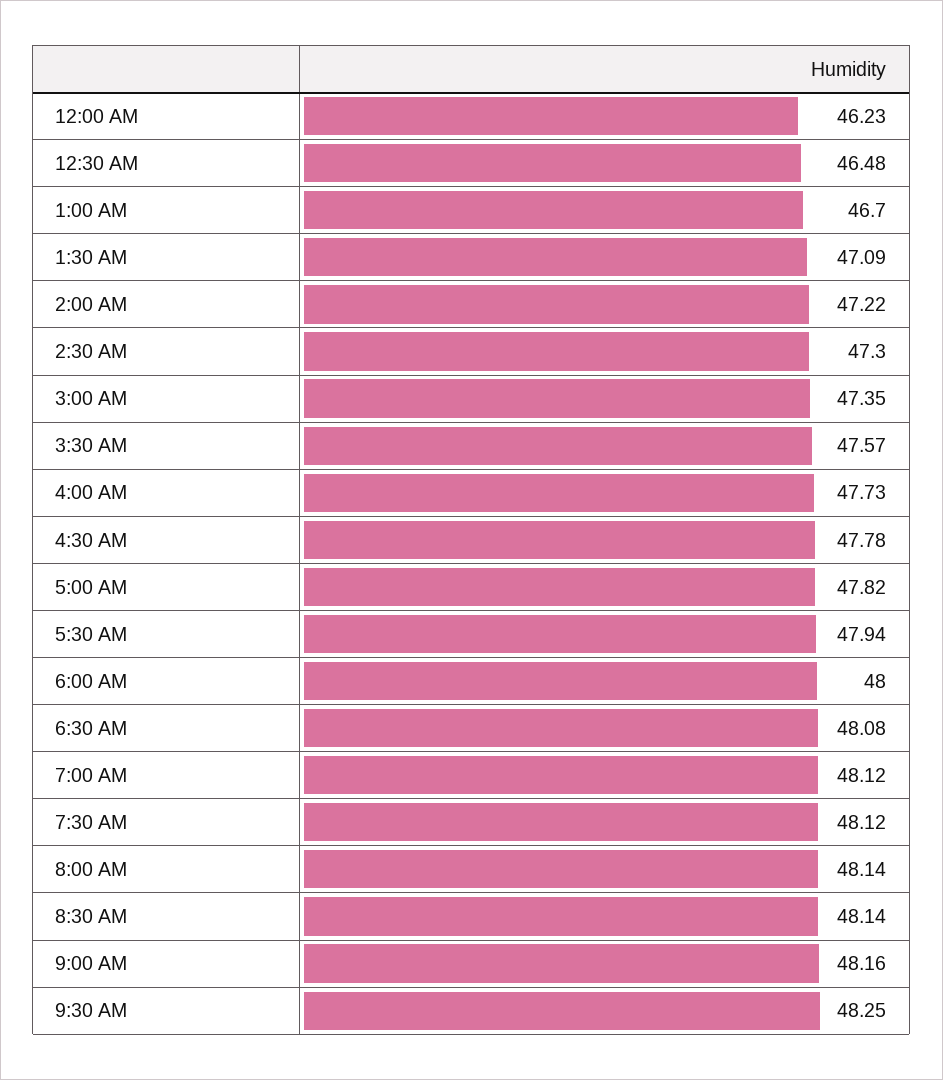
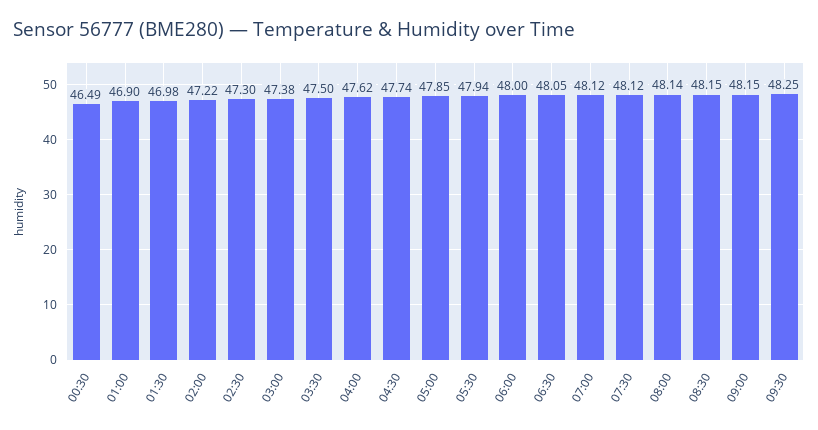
  {
-   "12:00 AM": 46.23,
-   "12:30 AM": 46.48,
+   "12:30 AM": 46.49,
-   "1:00 AM": 46.7,
+   "1:00 AM": 46.9,
-   "1:30 AM": 47.09,
+   "1:30 AM": 46.98,
    "2:00 AM": 47.22,
    "2:30 AM": 47.3,
-   "3:00 AM": 47.35,
+   "3:00 AM": 47.38,
-   "3:30 AM": 47.57,
+   "3:30 AM": 47.5,
-   "4:00 AM": 47.73,
+   "4:00 AM": 47.62,
-   "4:30 AM": 47.78,
+   "4:30 AM": 47.74,
-   "5:00 AM": 47.82,
+   "5:00 AM": 47.85,
    "5:30 AM": 47.94,
    "6:00 AM": 48,
-   "6:30 AM": 48.08,
+   "6:30 AM": 48.05,
    "7:00 AM": 48.12,
    "7:30 AM": 48.12,
    "8:00 AM": 48.14,
-   "8:30 AM": 48.14,
+   "8:30 AM": 48.15,
-   "9:00 AM": 48.16,
+   "9:00 AM": 48.15,
    "9:30 AM": 48.25
  }

